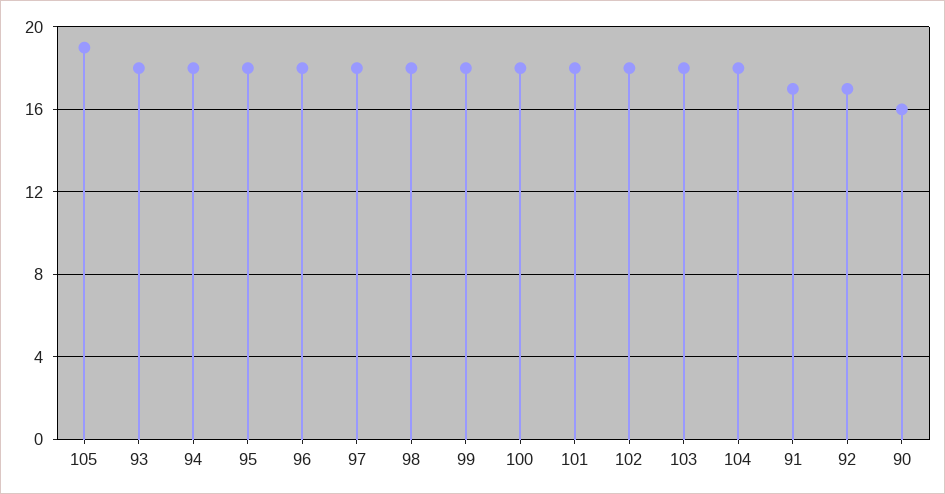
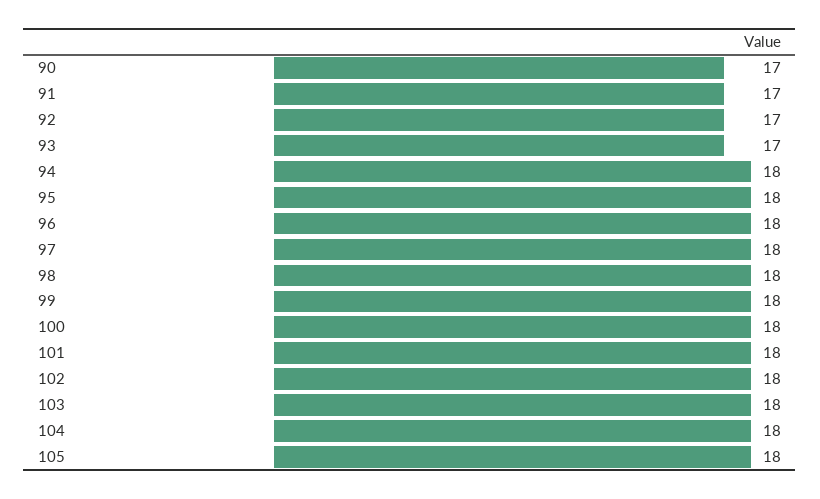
  {
-   "105": 19,
+   "105": 18,
-   "93": 18,
+   "93": 17,
    "94": 18,
    "95": 18,
    "96": 18,
    "97": 18,
    "98": 18,
    "99": 18,
    "100": 18,
    "101": 18,
    "102": 18,
    "103": 18,
    "104": 18,
    "91": 17,
    "92": 17,
-   "90": 16
+   "90": 17
  }

